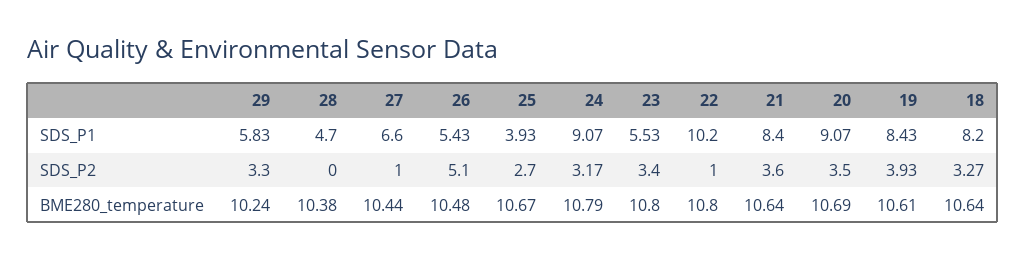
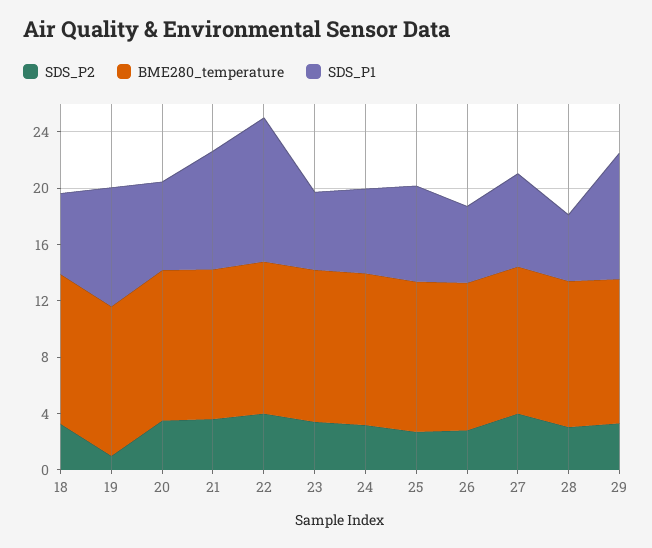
  {
    "SDS_P1": {
-     "29": 5.83,
+     "29": 9,
      "28": 4.7,
      "27": 6.6,
      "26": 5.43,
-     "25": 3.93,
+     "25": 7,
-     "24": 9.07,
+     "24": 6,
      "23": 5.53,
      "22": 10.2,
      "21": 8.4,
-     "20": 9.07,
+     "20": 6,
      "19": 8.43,
-     "18": 8.2
+     "18": 6
    },
    "SDS_P2": {
      "29": 3.3,
-     "28": 0,
+     "28": 3,
-     "27": 1,
+     "27": 4,
-     "26": 5.1,
+     "26": 3,
      "25": 2.7,
      "24": 3.17,
      "23": 3.4,
-     "22": 1,
+     "22": 4,
      "21": 3.6,
      "20": 3.5,
-     "19": 3.93,
+     "19": 1,
      "18": 3.27
    },
    "BME280_temperature": {
      "29": 10.24,
      "28": 10.38,
      "27": 10.44,
      "26": 10.48,
      "25": 10.67,
      "24": 10.79,
      "23": 10.8,
      "22": 10.8,
      "21": 10.64,
      "20": 10.69,
      "19": 10.61,
      "18": 10.64
    }
  }

